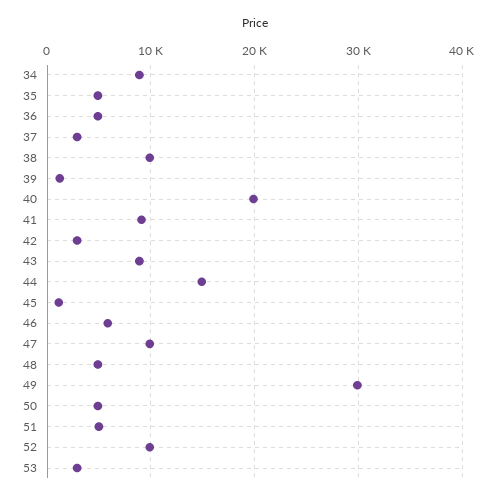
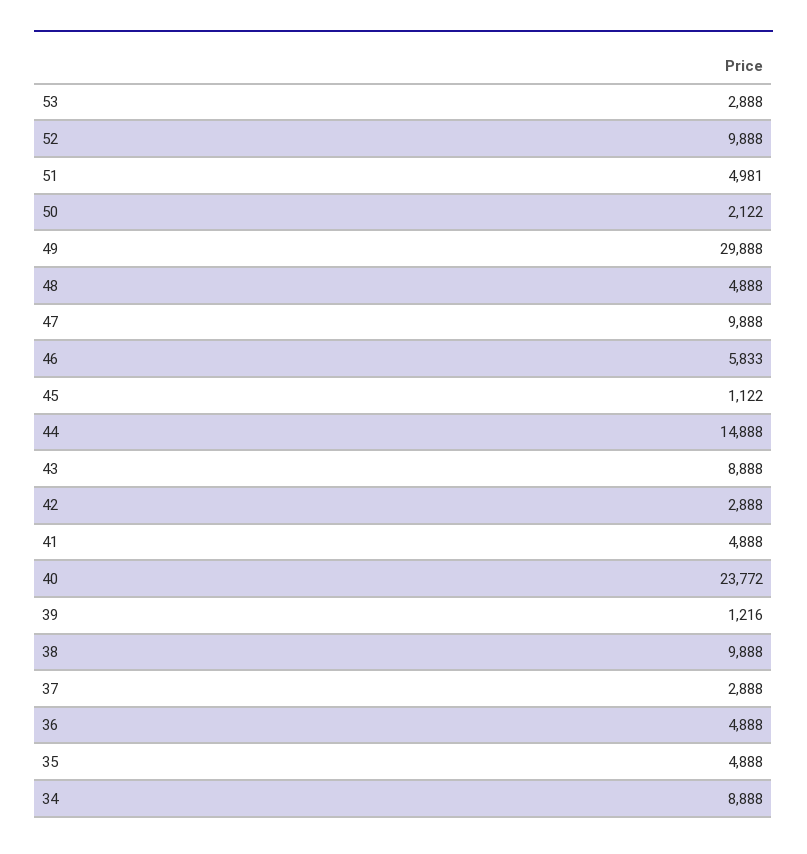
  {
    "34": 8888,
    "35": 4888,
    "36": 4888,
    "37": 2888,
    "38": 9888,
    "39": 1216,
-   "40": 20000,
+   "40": 23772,
-   "41": 9000,
+   "41": 4888,
    "42": 2888,
    "43": 8888,
    "44": 14888,
    "45": 1122,
    "46": 5833,
    "47": 9888,
    "48": 4888,
    "49": 29888,
-   "50": 5000,
+   "50": 2122,
    "51": 4981,
    "52": 9888,
    "53": 2888
  }

